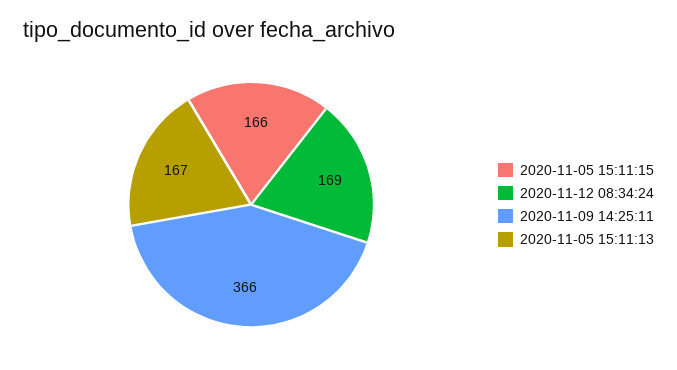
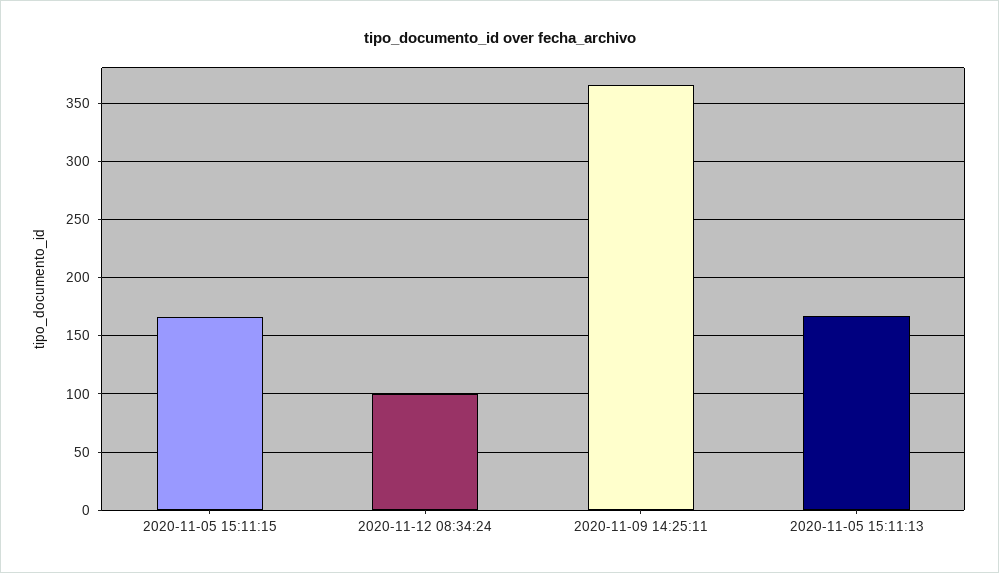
  {
    "2020-11-05 15:11:15": 166,
-   "2020-11-12 08:34:24": 169,
+   "2020-11-12 08:34:24": 100,
    "2020-11-09 14:25:11": 366,
    "2020-11-05 15:11:13": 167
  }

